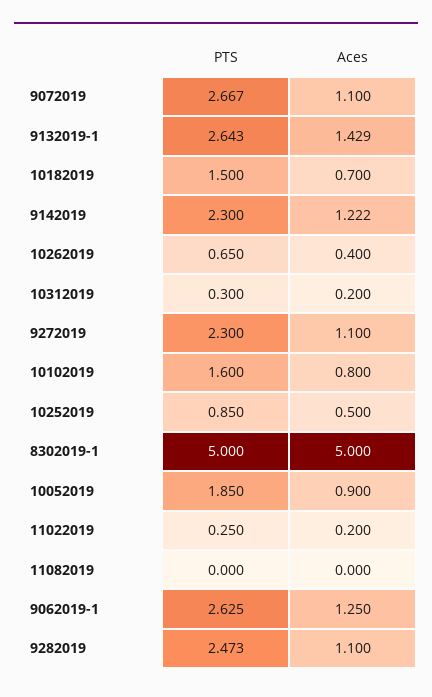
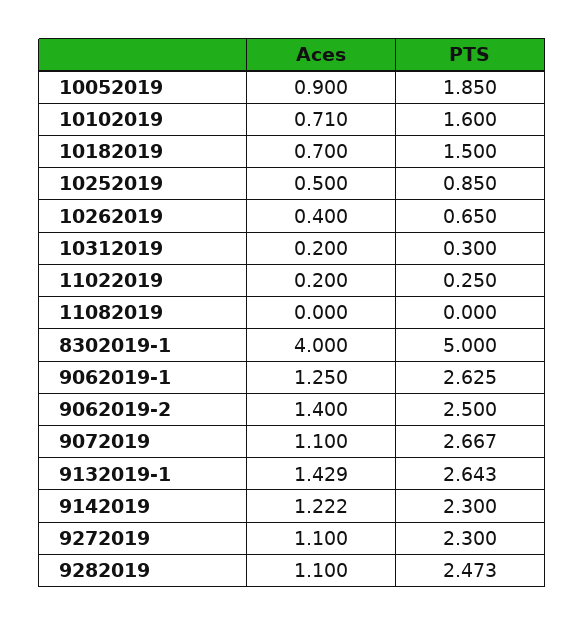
  {
    "PTS": {
      "9072019": 2.667,
      "9132019-1": 2.643,
      "10182019": 1.5,
      "9142019": 2.3,
      "10262019": 0.65,
      "10312019": 0.3,
      "9272019": 2.3,
      "10102019": 1.6,
      "10252019": 0.85,
      "8302019-1": 5,
      "10052019": 1.85,
      "11022019": 0.25,
      "11082019": 0,
      "9062019-1": 2.625,
-     "9282019": 2.473
+     "9282019": 2.473,
+     "9062019-2": 2.5
    },
    "Aces": {
      "9072019": 1.1,
      "9132019-1": 1.429,
      "10182019": 0.7,
      "9142019": 1.222,
      "10262019": 0.4,
      "10312019": 0.2,
      "9272019": 1.1,
-     "10102019": 0.8,
+     "10102019": 0.71,
      "10252019": 0.5,
-     "8302019-1": 5,
+     "8302019-1": 4,
      "10052019": 0.9,
      "11022019": 0.2,
      "11082019": 0,
      "9062019-1": 1.25,
-     "9282019": 1.1
+     "9282019": 1.1,
+     "9062019-2": 1.4
    }
  }

